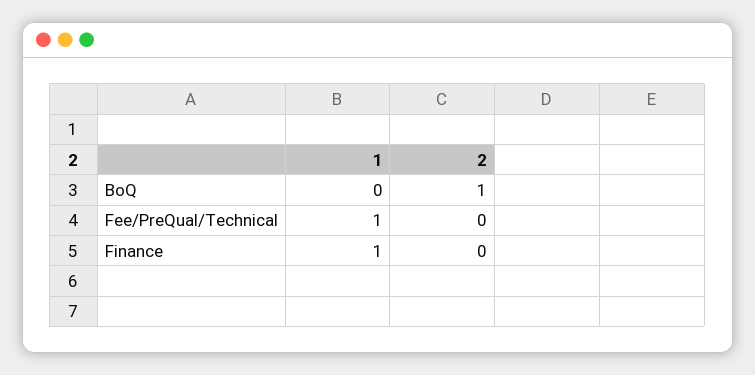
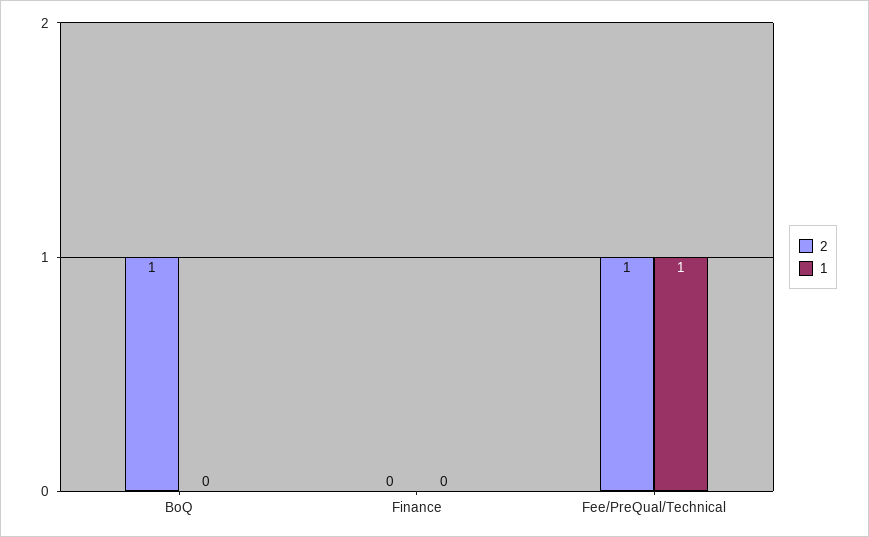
  {
    "1": {
      "BoQ": 0,
      "Fee/PreQual/Technical": 1,
-     "Finance": 1
+     "Finance": 0
    },
    "2": {
      "BoQ": 1,
-     "Fee/PreQual/Technical": 0,
+     "Fee/PreQual/Technical": 1,
      "Finance": 0
    }
  }

